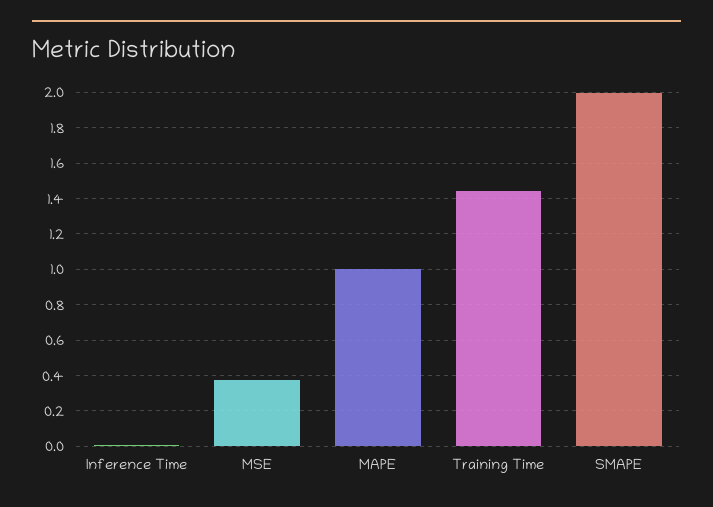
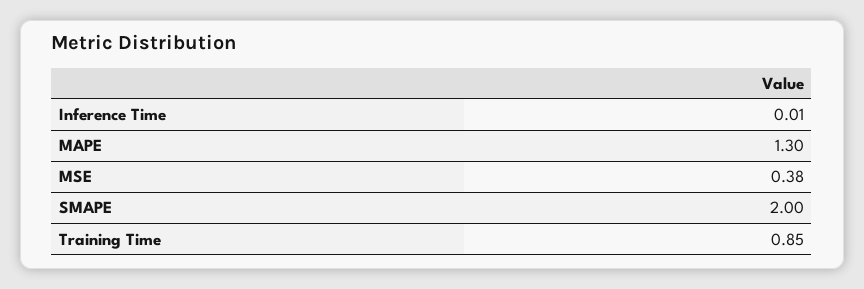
  {
    "Inference Time": 0.01,
    "MSE": 0.38,
-   "MAPE": 1,
+   "MAPE": 1.3,
-   "Training Time": 1.45,
+   "Training Time": 0.85,
    "SMAPE": 2
  }

